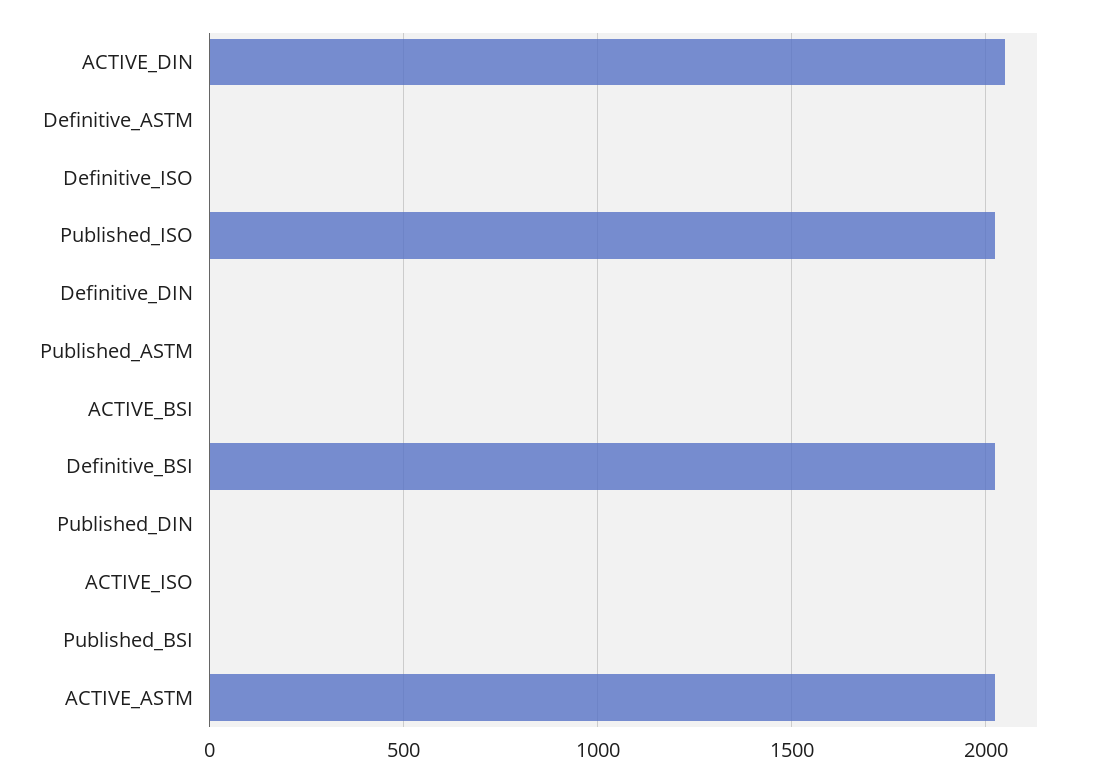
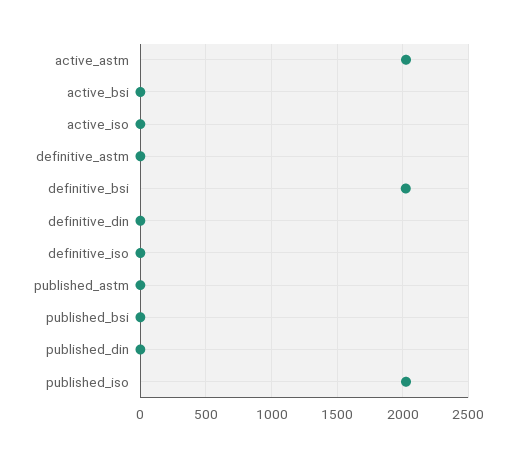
  {
-   "ACTIVE_DIN": 2050,
    "Definitive_ASTM": 0,
    "Definitive_ISO": 0,
    "Published_ISO": 2050,
    "Definitive_DIN": 0,
    "Published_ASTM": 0,
    "ACTIVE_BSI": 0,
    "Definitive_BSI": 2000,
    "Published_DIN": 0,
    "ACTIVE_ISO": 0,
    "Published_BSI": 0,
    "ACTIVE_ASTM": 2050
  }

